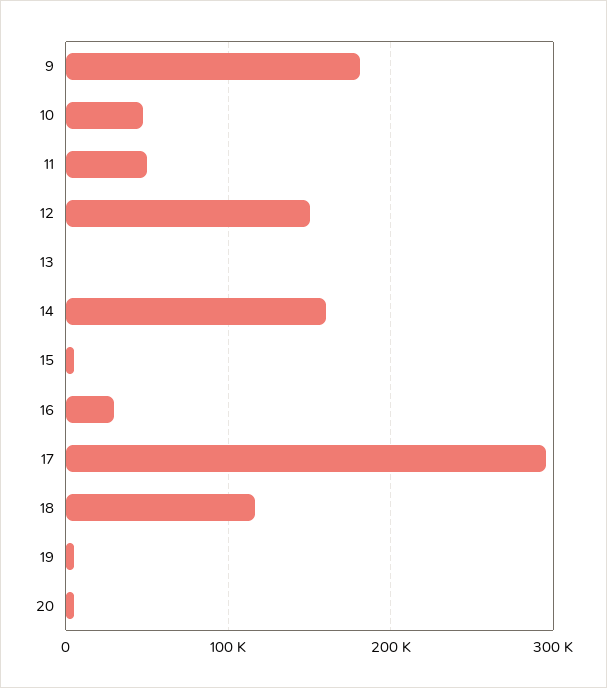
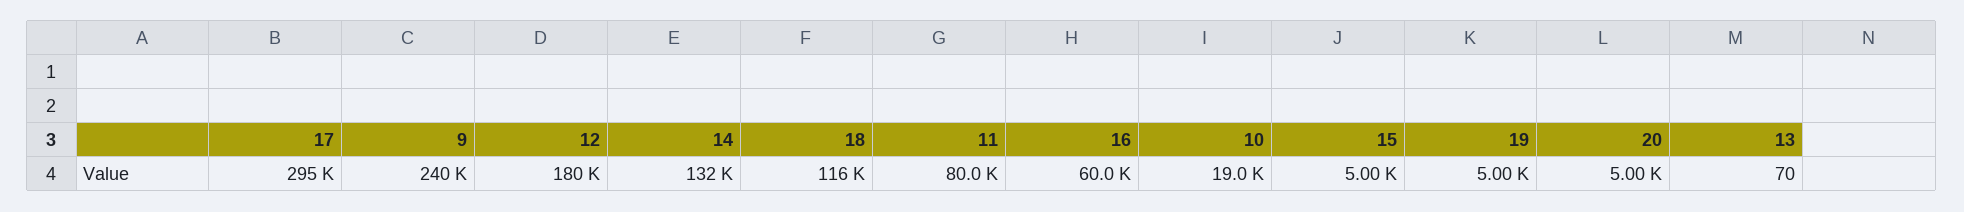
  {
-   "9": 180000,
+   "9": 240000,
-   "10": 50000,
+   "10": 19000,
-   "11": 50000,
+   "11": 80000,
-   "12": 150000,
+   "12": 180000,
    "13": 70,
-   "14": 160000,
+   "14": 132000,
    "15": 5000,
-   "16": 30000,
+   "16": 60000,
    "17": 295000,
    "18": 116000,
    "19": 5000,
    "20": 5000
  }

